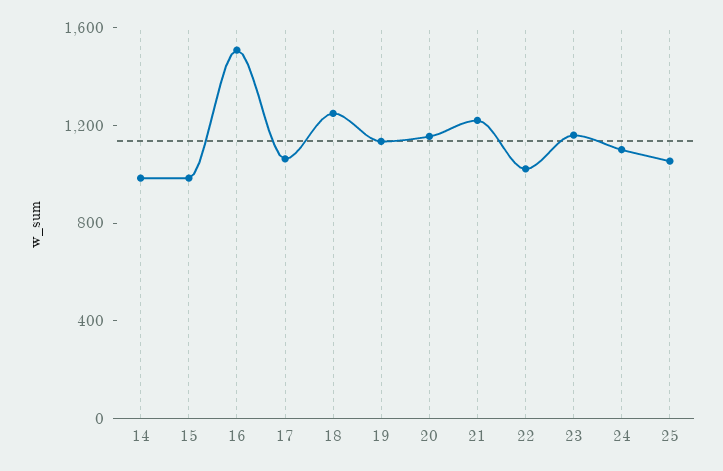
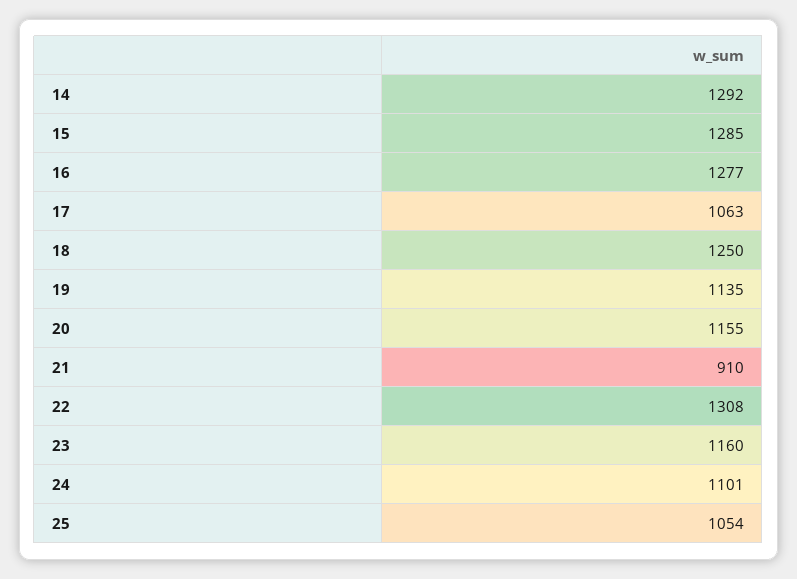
  {
-   "14": 1000,
+   "14": 1292,
-   "15": 1000,
+   "15": 1285,
-   "16": 1500,
+   "16": 1277,
    "17": 1063,
    "18": 1250,
    "19": 1135,
    "20": 1155,
-   "21": 1200,
+   "21": 910,
-   "22": 1000,
+   "22": 1308,
    "23": 1160,
    "24": 1101,
    "25": 1054
  }

